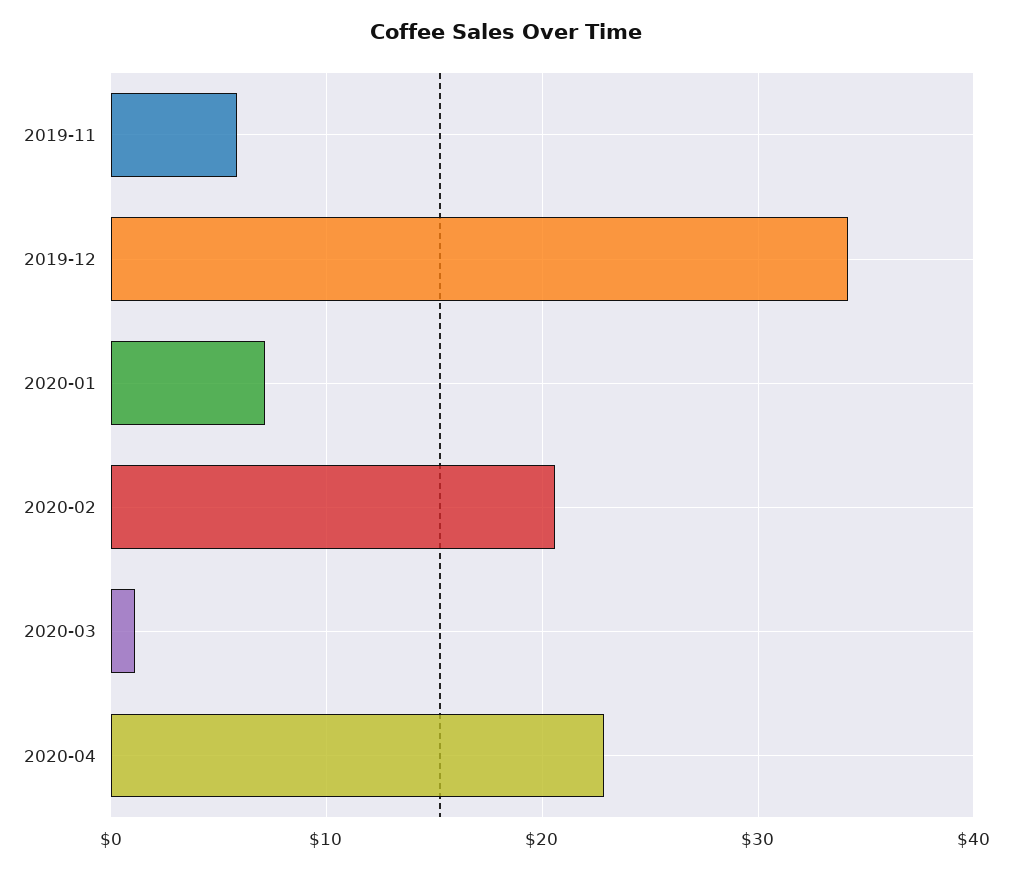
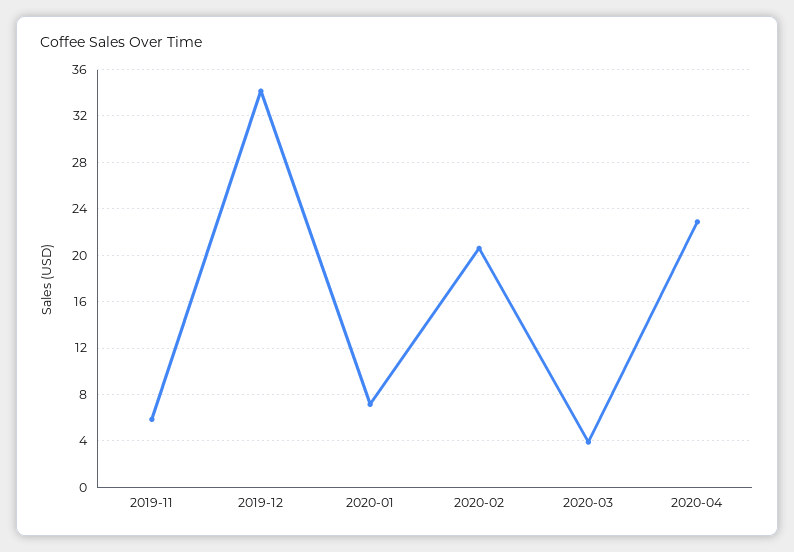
  {
    "2019-11": 6,
    "2019-12": 34,
    "2020-01": 7,
    "2020-02": 21,
-   "2020-03": 1,
+   "2020-03": 4,
    "2020-04": 23
  }

